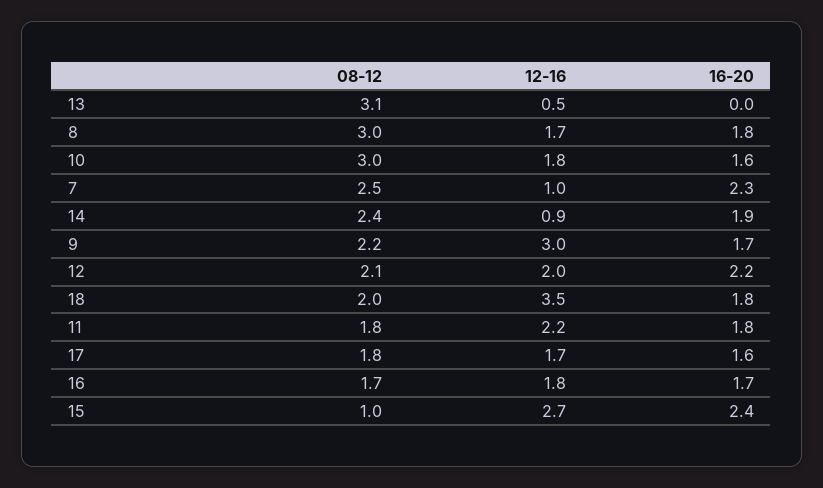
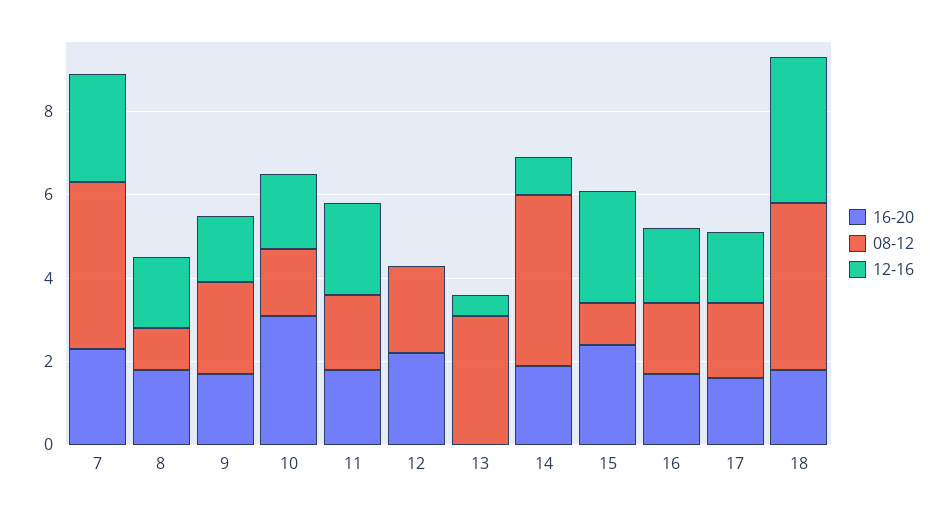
  {
    "08-12": {
      "13": 3.1,
-     "8": 3,
+     "8": 1,
-     "10": 3,
+     "10": 1.5,
-     "7": 2.5,
+     "7": 4,
-     "14": 2.4,
+     "14": 4,
      "9": 2.2,
      "12": 2.1,
-     "18": 2,
+     "18": 4,
      "11": 1.8,
      "17": 1.8,
      "16": 1.7,
      "15": 1
    },
    "12-16": {
      "13": 0.5,
      "8": 1.7,
      "10": 1.8,
-     "7": 1,
+     "7": 2.5,
      "14": 0.9,
-     "9": 3,
+     "9": 1.5,
-     "12": 2,
+     "12": 0,
      "18": 3.5,
      "11": 2.2,
      "17": 1.7,
      "16": 1.8,
      "15": 2.7
    },
    "16-20": {
      "13": 0,
      "8": 1.8,
-     "10": 1.6,
+     "10": 3,
      "7": 2.3,
      "14": 1.9,
      "9": 1.7,
      "12": 2.2,
      "18": 1.8,
      "11": 1.8,
      "17": 1.6,
      "16": 1.7,
      "15": 2.4
    }
  }

